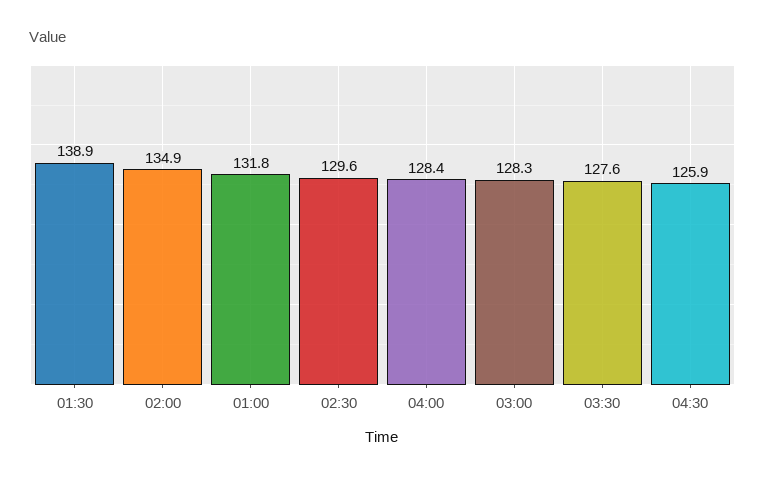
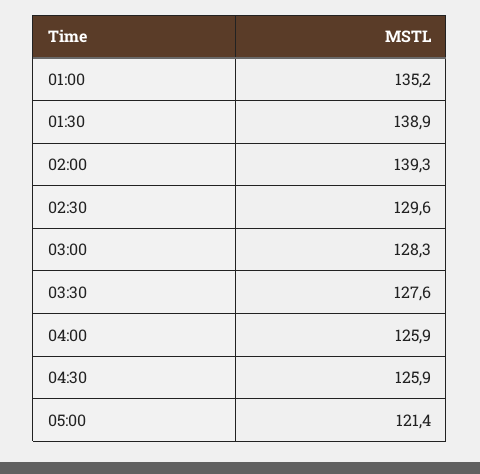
  {
    "01:30": 138.9,
-   "02:00": 134.9,
+   "02:00": 139.3,
-   "01:00": 131.8,
+   "01:00": 135.2,
    "02:30": 129.6,
-   "04:00": 128.4,
+   "04:00": 125.9,
    "03:00": 128.3,
    "03:30": 127.6,
-   "04:30": 125.9
+   "04:30": 125.9,
+   "05:00": 121.4
  }

